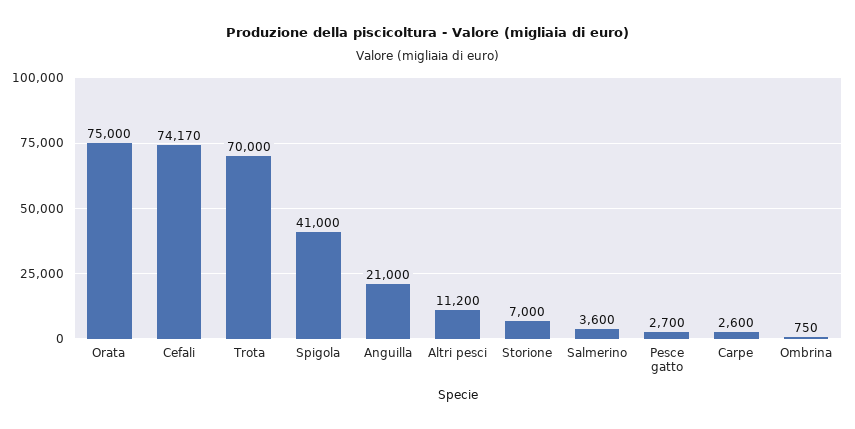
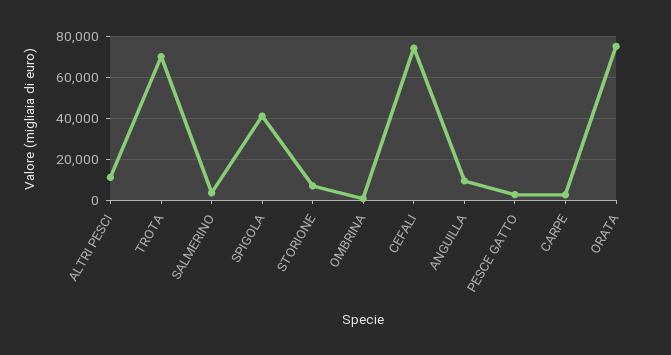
  {
    "Orata": 75000,
    "Cefali": 74170,
    "Trota": 70000,
    "Spigola": 41000,
-   "Anguilla": 21000,
+   "Anguilla": 10000,
    "Altri pesci": 11200,
    "Storione": 7000,
    "Salmerino": 3600,
    "Pesce gatto": 2700,
    "Carpe": 2600,
    "Ombrina": 750
  }

